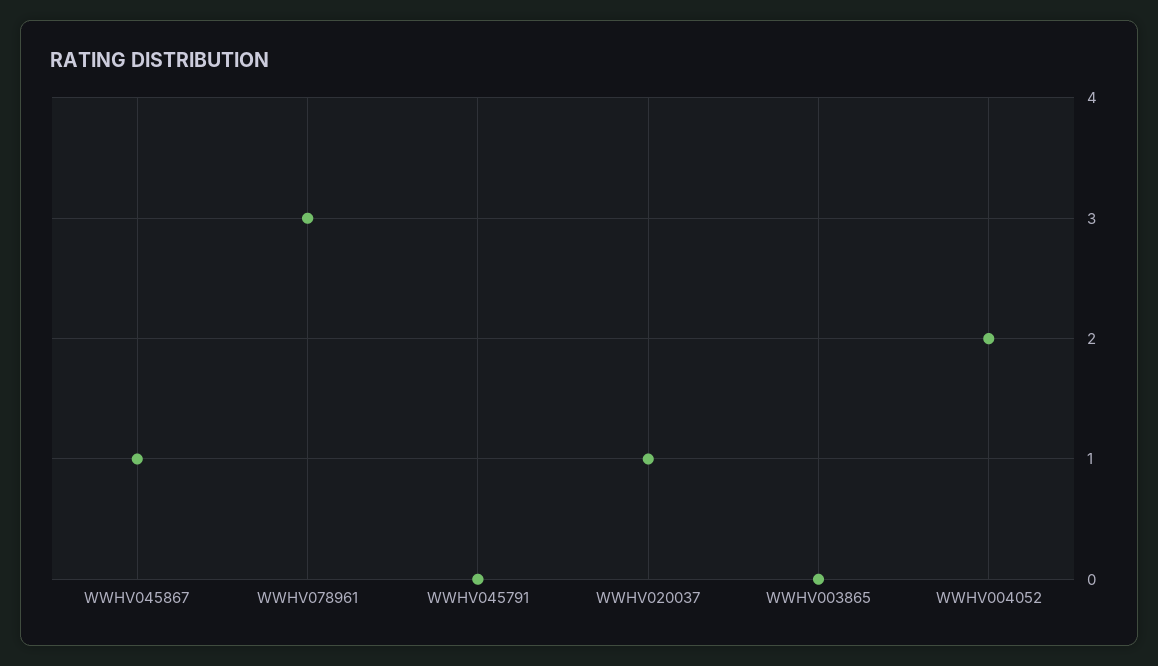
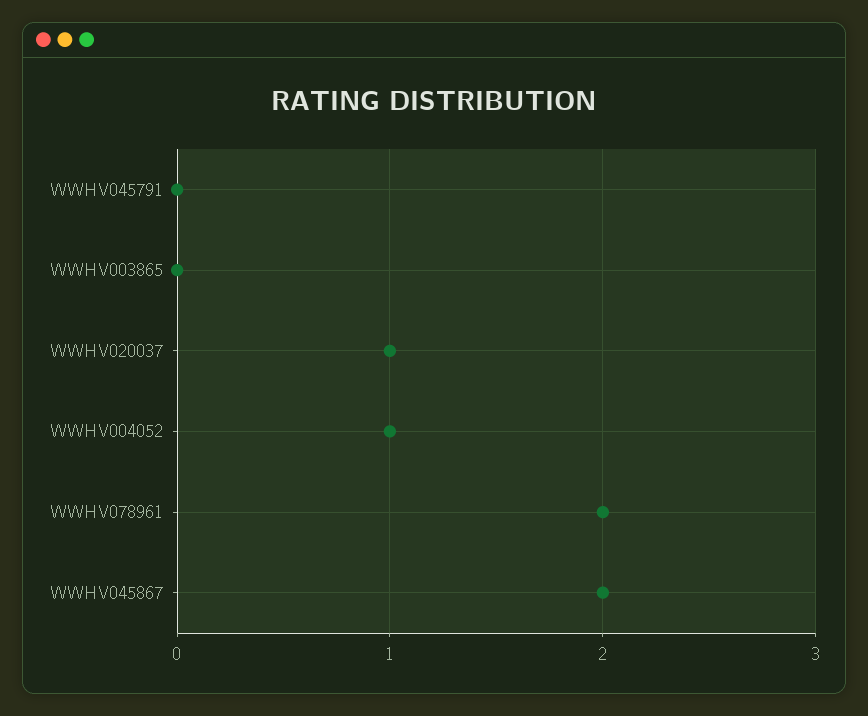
  {
-   "WWHV045867": 1,
+   "WWHV045867": 2,
-   "WWHV078961": 3,
+   "WWHV078961": 2,
    "WWHV045791": 0,
    "WWHV020037": 1,
    "WWHV003865": 0,
-   "WWHV004052": 2
+   "WWHV004052": 1
  }

